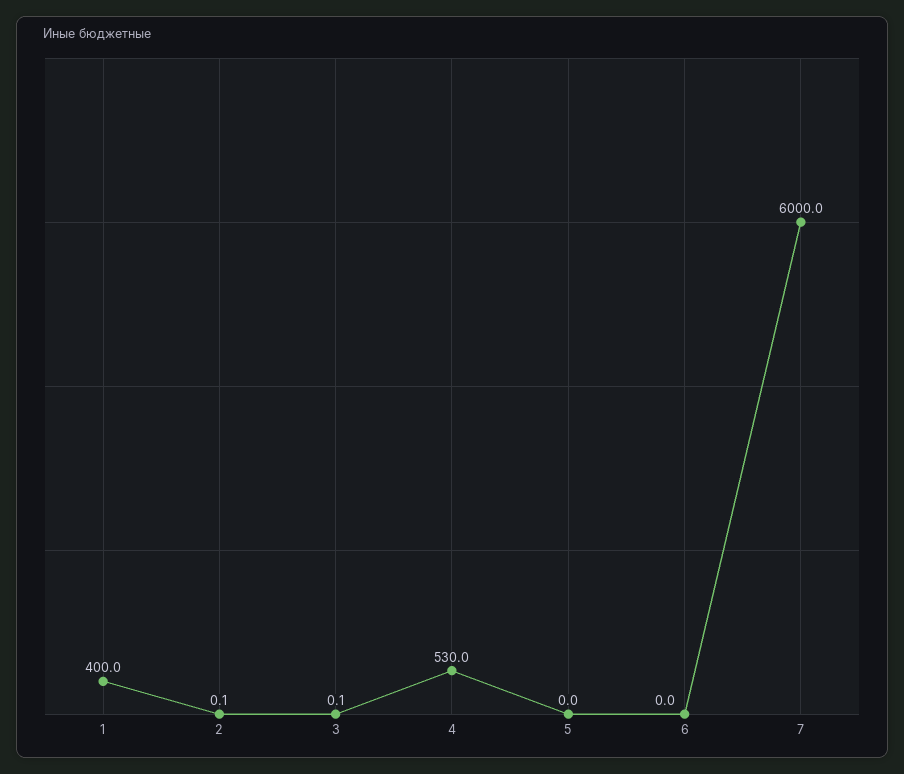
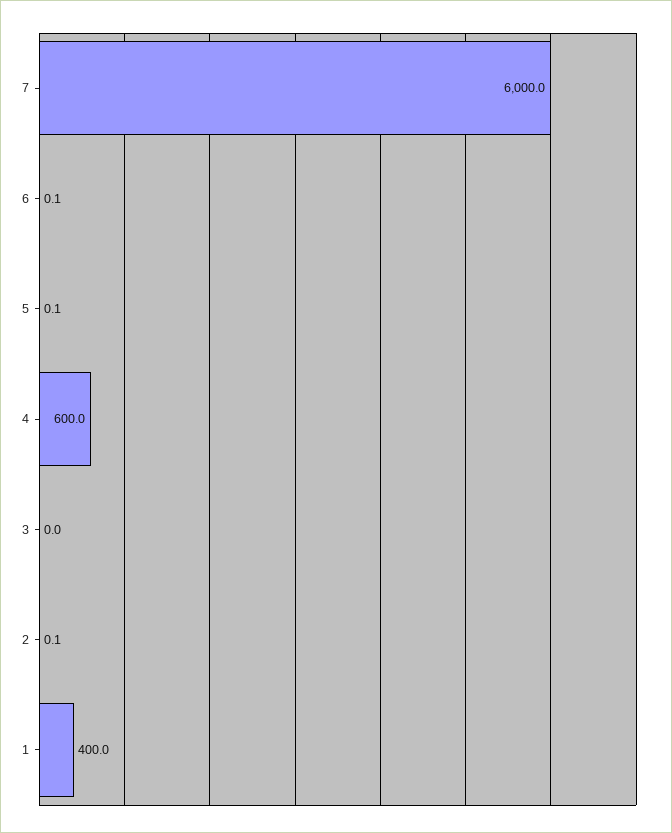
  {
    "1": 400,
    "2": 0.1,
-   "3": 0.1,
+   "3": 0,
-   "4": 530,
+   "4": 600,
-   "5": 0,
+   "5": 0.1,
-   "6": 0,
+   "6": 0.1,
    "7": 6000
  }

